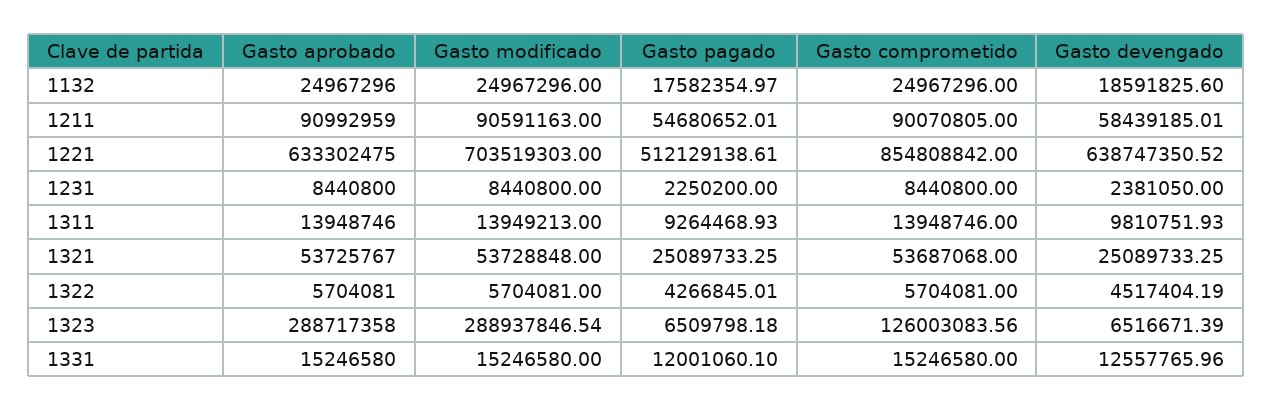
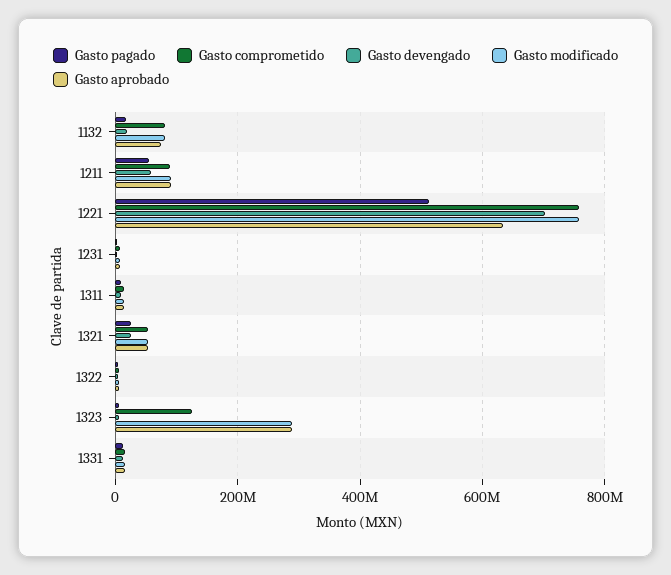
  {
    "Gasto aprobado": {
-     "1132": 24967296,
+     "1132": 80000000,
      "1211": 90992959,
      "1221": 633302475,
      "1231": 8440800,
      "1311": 13948746,
      "1321": 53725767,
      "1322": 5704081,
      "1323": 288717358,
      "1331": 15246580
    },
    "Gasto modificado": {
-     "1132": 24967296,
+     "1132": 80000000,
      "1211": 90591163,
-     "1221": 703519303,
+     "1221": 760000000,
      "1231": 8440800,
      "1311": 13949213,
      "1321": 53728848,
      "1322": 5704081,
      "1323": 288937846.54,
      "1331": 15246580
    },
    "Gasto pagado": {
      "1132": 17582354.97,
      "1211": 54680652.01,
      "1221": 512129138.61,
      "1231": 2250200,
      "1311": 9264468.93,
      "1321": 25089733.25,
      "1322": 4266845.01,
      "1323": 6509798.18,
      "1331": 12001060.1
    },
    "Gasto comprometido": {
-     "1132": 24967296,
+     "1132": 80000000,
      "1211": 90070805,
-     "1221": 854808842,
+     "1221": 760000000,
      "1231": 8440800,
      "1311": 13948746,
      "1321": 53687068,
      "1322": 5704081,
      "1323": 126003083.56,
      "1331": 15246580
    },
    "Gasto devengado": {
      "1132": 18591825.6,
      "1211": 58439185.01,
-     "1221": 638747350.52,
+     "1221": 700000000,
      "1231": 2381050,
      "1311": 9810751.93,
      "1321": 25089733.25,
      "1322": 4517404.19,
      "1323": 6516671.39,
      "1331": 12557765.96
    }
  }

